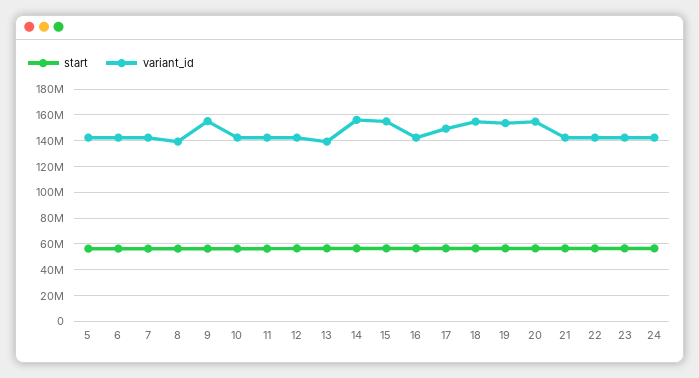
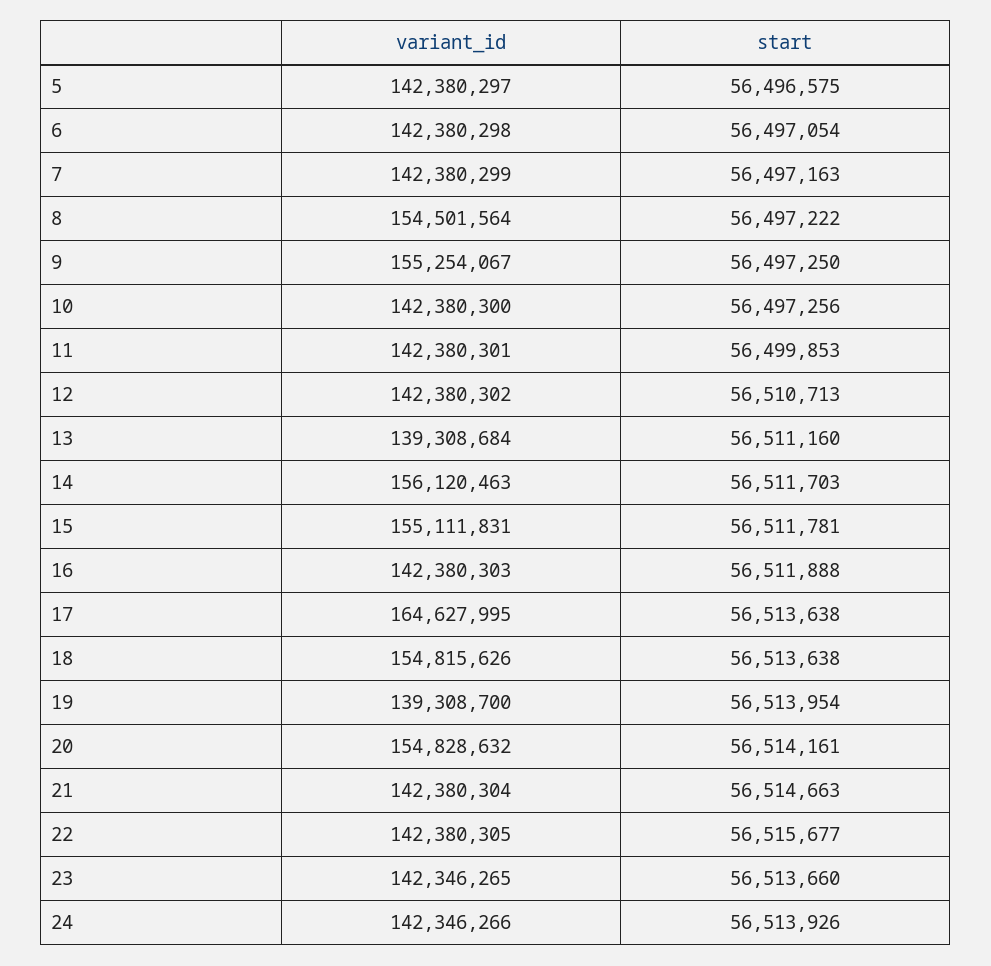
  {
    "start": {
      "5": 56496575,
      "6": 56497054,
      "7": 56497163,
      "8": 56497222,
      "9": 56497250,
      "10": 56497256,
      "11": 56499853,
      "12": 56510713,
      "13": 56511160,
      "14": 56511703,
      "15": 56511781,
      "16": 56511888,
      "17": 56513638,
      "18": 56513638,
      "19": 56513954,
      "20": 56514161,
      "21": 56514663,
      "22": 56515677,
      "23": 56513660,
      "24": 56513926
    },
    "variant_id": {
      "5": 142380297,
      "6": 142380298,
      "7": 142380299,
-     "8": 140000000,
+     "8": 154501564,
      "9": 155254067,
      "10": 142380300,
      "11": 142380301,
      "12": 142380302,
      "13": 139308684,
      "14": 156120463,
      "15": 155111831,
      "16": 142380303,
-     "17": 150000000,
+     "17": 164627995,
      "18": 154815626,
-     "19": 155000000,
+     "19": 139308700,
      "20": 154828632,
      "21": 142380304,
      "22": 142380305,
      "23": 142346265,
      "24": 142346266
    }
  }

